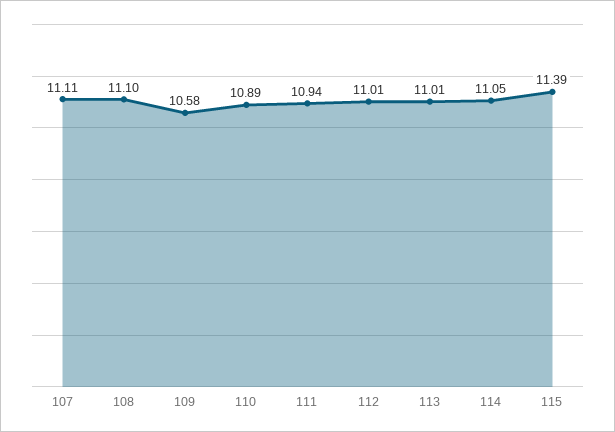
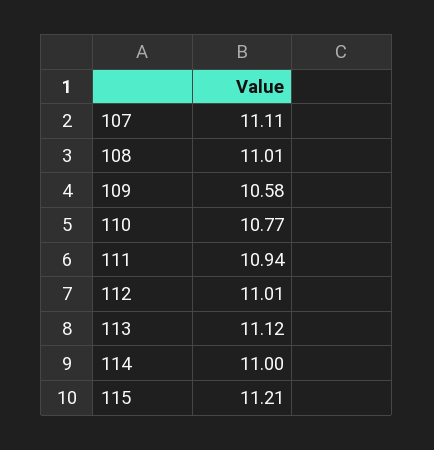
  {
    "107": 11.11,
-   "108": 11.1,
+   "108": 11.01,
    "109": 10.58,
-   "110": 10.89,
+   "110": 10.77,
    "111": 10.94,
    "112": 11.01,
-   "113": 11.01,
+   "113": 11.12,
-   "114": 11.05,
+   "114": 11,
-   "115": 11.39
+   "115": 11.21
  }

